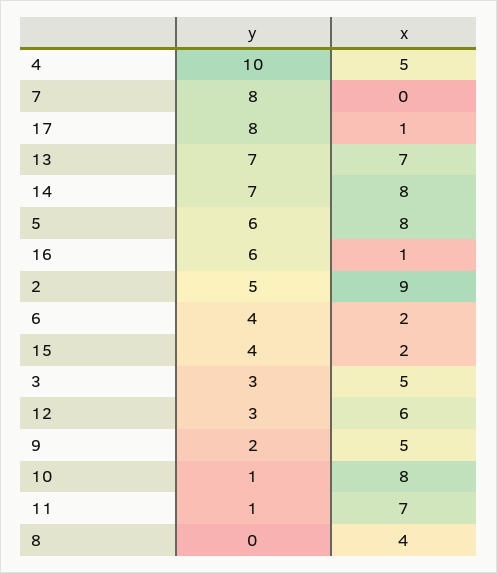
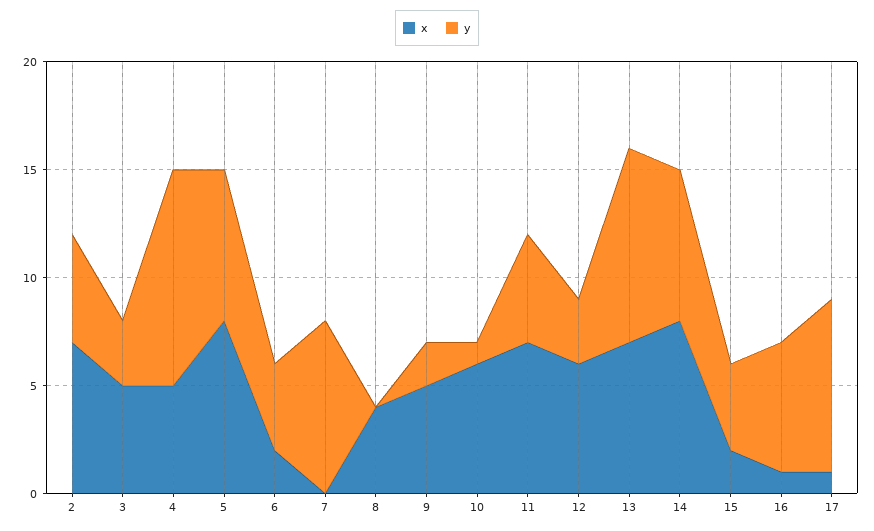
  {
    "y": {
      "4": 10,
      "7": 8,
      "17": 8,
-     "13": 7,
+     "13": 9,
      "14": 7,
-     "5": 6,
+     "5": 7,
      "16": 6,
      "2": 5,
      "6": 4,
      "15": 4,
      "3": 3,
      "12": 3,
      "9": 2,
      "10": 1,
-     "11": 1,
+     "11": 5,
      "8": 0
    },
    "x": {
      "4": 5,
      "7": 0,
      "17": 1,
      "13": 7,
      "14": 8,
      "5": 8,
      "16": 1,
-     "2": 9,
+     "2": 7,
      "6": 2,
      "15": 2,
      "3": 5,
      "12": 6,
      "9": 5,
-     "10": 8,
+     "10": 6,
      "11": 7,
      "8": 4
    }
  }

